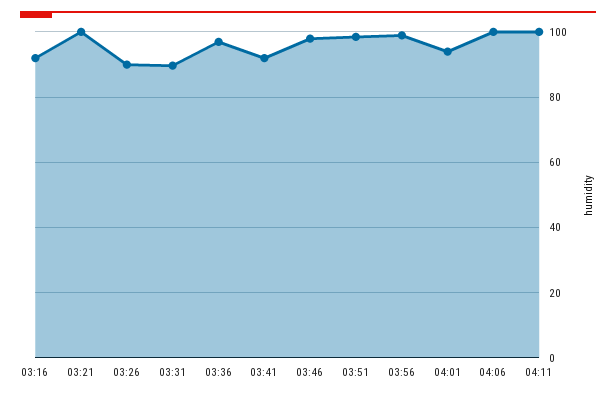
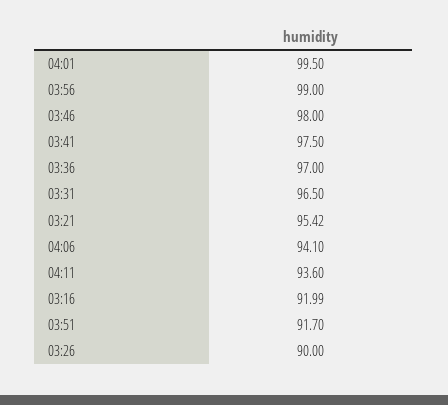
  {
    "03:16": 91.99,
-   "03:21": 100,
+   "03:21": 95.42,
    "03:26": 90,
-   "03:31": 90,
+   "03:31": 96.5,
    "03:36": 97,
-   "03:41": 92,
+   "03:41": 97.5,
    "03:46": 98,
-   "03:51": 98,
+   "03:51": 91.7,
    "03:56": 99,
-   "04:01": 94,
+   "04:01": 99.5,
-   "04:06": 100,
+   "04:06": 94.1,
-   "04:11": 100
+   "04:11": 93.6
  }

